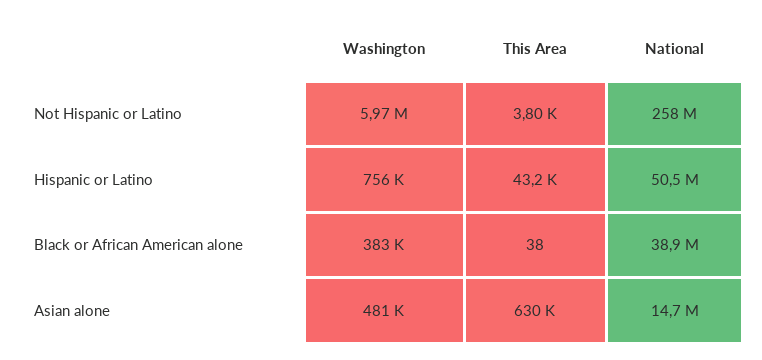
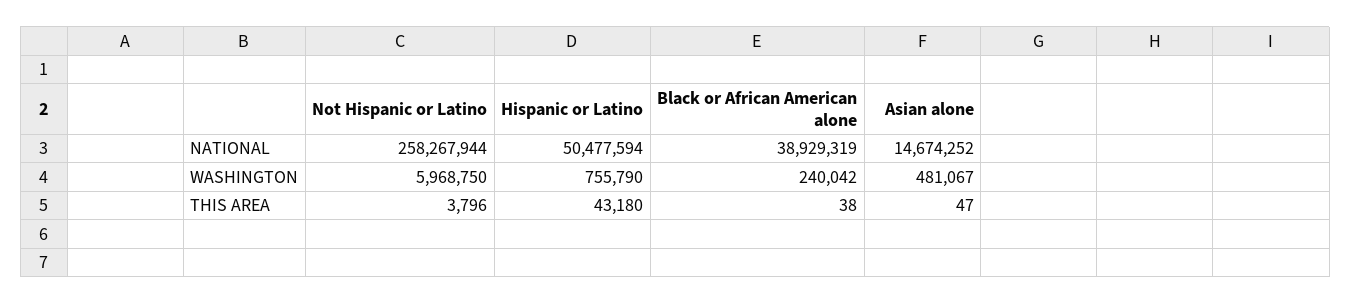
  {
    "Washington": {
      "Not Hispanic or Latino": 5968750,
      "Hispanic or Latino": 755790,
-     "Black or African American alone": 383000,
+     "Black or African American alone": 240042,
      "Asian alone": 481067
    },
    "This Area": {
      "Not Hispanic or Latino": 3796,
      "Hispanic or Latino": 43180,
      "Black or African American alone": 38,
-     "Asian alone": 630000
+     "Asian alone": 47
    },
    "National": {
      "Not Hispanic or Latino": 258267944,
      "Hispanic or Latino": 50477594,
      "Black or African American alone": 38929319,
      "Asian alone": 14674252
    }
  }

